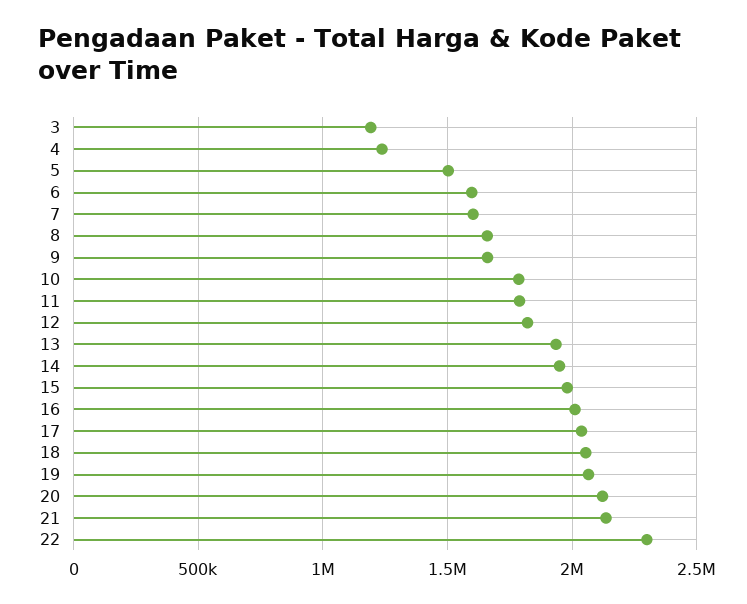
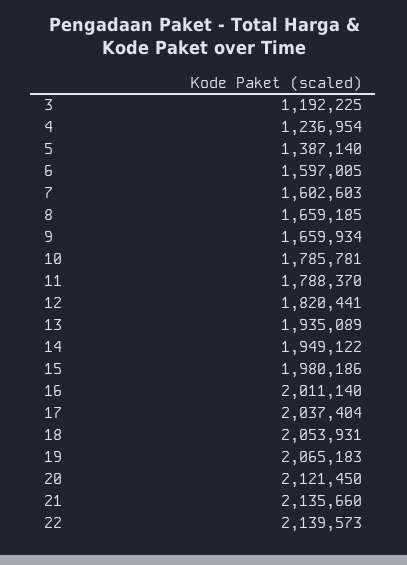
  {
    "3": 1192225,
    "4": 1236954,
-   "5": 1500000,
+   "5": 1387140,
    "6": 1597005,
    "7": 1602603,
    "8": 1659185,
    "9": 1659934,
    "10": 1785781,
    "11": 1788370,
    "12": 1820441,
    "13": 1935089,
    "14": 1949122,
    "15": 1980186,
    "16": 2011140,
    "17": 2037404,
    "18": 2053931,
    "19": 2065183,
    "20": 2121450,
    "21": 2135660,
-   "22": 2300000
+   "22": 2139573
  }

